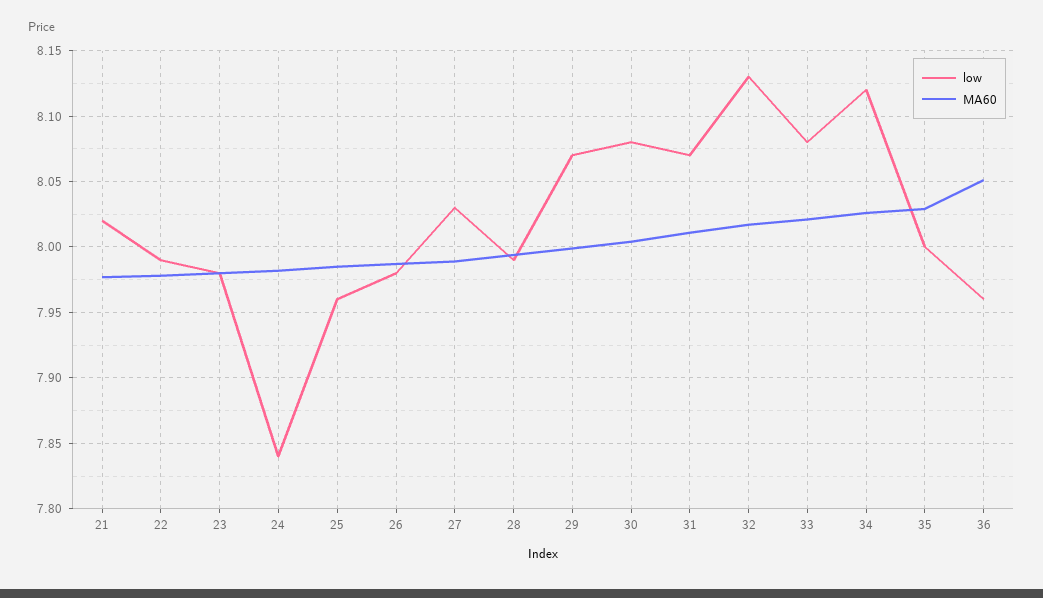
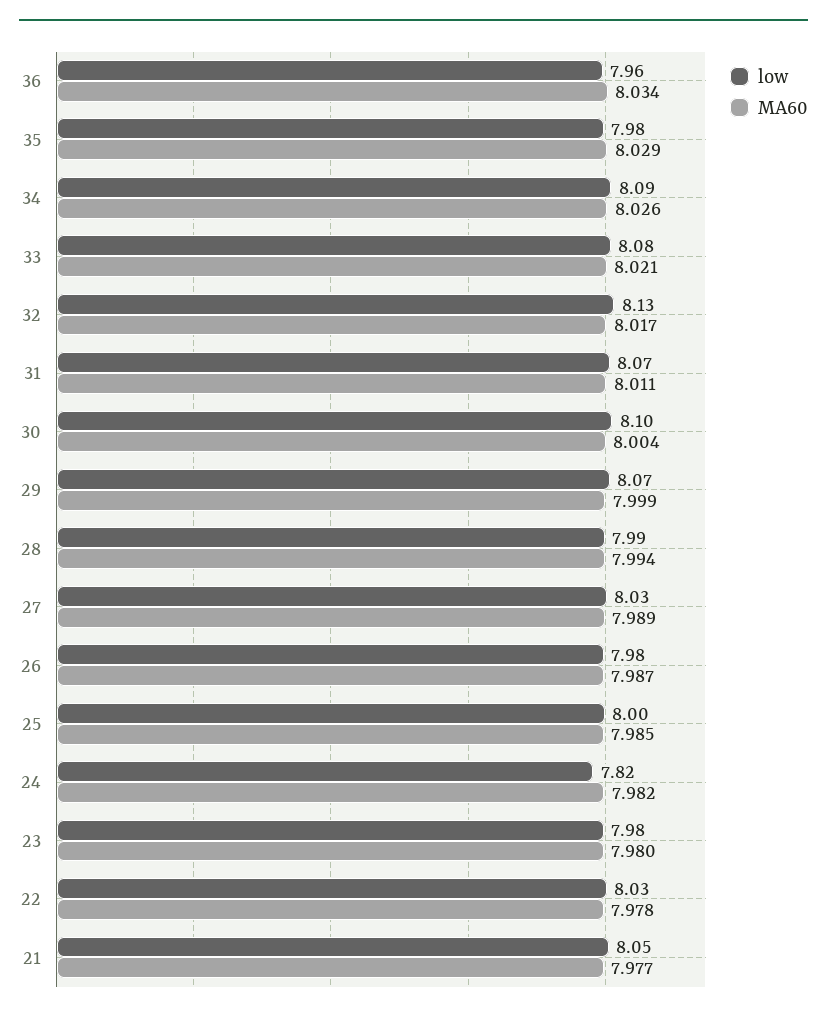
  {
    "low": {
-     "21": 8.02,
+     "21": 8.05,
-     "22": 7.99,
+     "22": 8.03,
      "23": 7.98,
-     "24": 7.84,
+     "24": 7.82,
-     "25": 7.96,
+     "25": 8,
      "26": 7.98,
      "27": 8.03,
      "28": 7.99,
      "29": 8.07,
-     "30": 8.08,
+     "30": 8.1,
      "31": 8.07,
      "32": 8.13,
      "33": 8.08,
-     "34": 8.12,
+     "34": 8.09,
-     "35": 8,
+     "35": 7.98,
      "36": 7.96
    },
    "MA60": {
      "21": 7.977,
      "22": 7.978,
      "23": 7.98,
      "24": 7.982,
      "25": 7.985,
      "26": 7.987,
      "27": 7.989,
      "28": 7.994,
      "29": 7.999,
      "30": 8.004,
      "31": 8.011,
      "32": 8.017,
      "33": 8.021,
      "34": 8.026,
      "35": 8.029,
-     "36": 8.05
+     "36": 8.034
    }
  }

